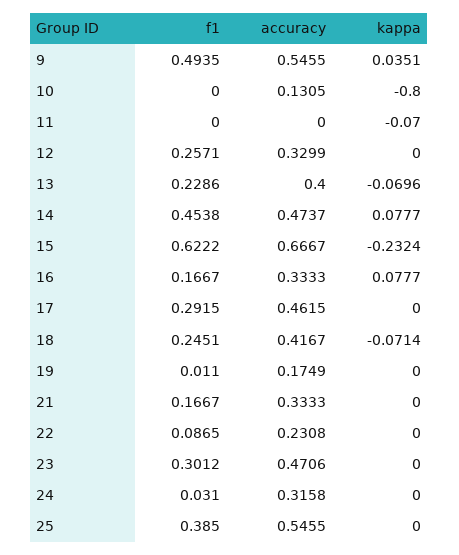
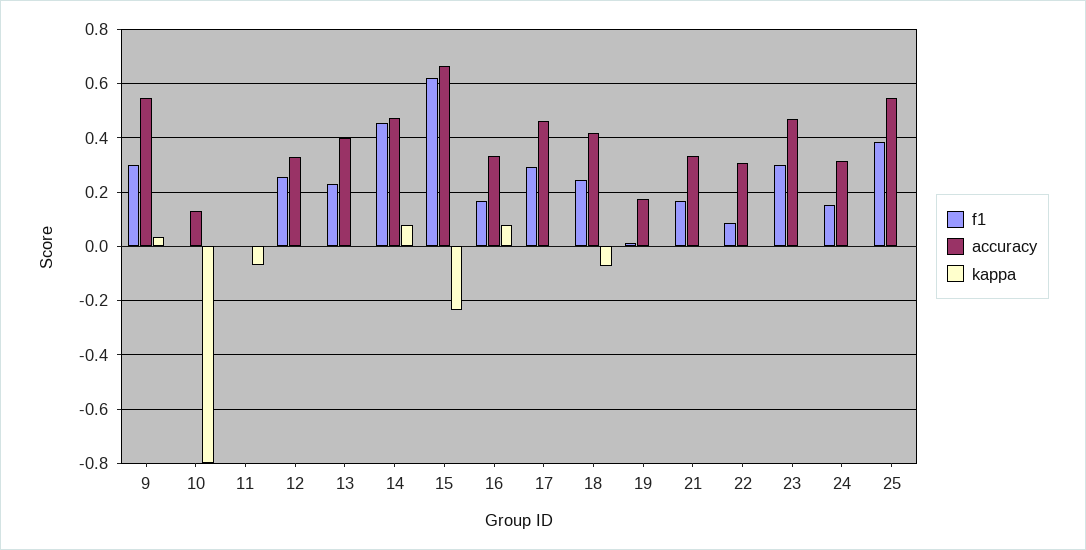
  {
    "f1": {
-     "9": 0.4935,
+     "9": 0.3,
      "10": 0,
      "11": 0,
      "12": 0.2571,
      "13": 0.2286,
      "14": 0.4538,
      "15": 0.6222,
      "16": 0.1667,
      "17": 0.2915,
      "18": 0.2451,
      "19": 0.011,
      "21": 0.1667,
      "22": 0.0865,
      "23": 0.3012,
-     "24": 0.031,
+     "24": 0.15,
      "25": 0.385
    },
    "accuracy": {
      "9": 0.5455,
      "10": 0.1305,
      "11": 0,
      "12": 0.3299,
      "13": 0.4,
      "14": 0.4737,
      "15": 0.6667,
      "16": 0.3333,
      "17": 0.4615,
      "18": 0.4167,
      "19": 0.1749,
      "21": 0.3333,
-     "22": 0.2308,
+     "22": 0.3,
      "23": 0.4706,
      "24": 0.3158,
      "25": 0.5455
    },
    "kappa": {
      "9": 0.0351,
      "10": -0.8,
      "11": -0.07,
      "12": 0,
-     "13": -0.0696,
+     "13": 0,
      "14": 0.0777,
      "15": -0.2324,
      "16": 0.0777,
      "17": 0,
      "18": -0.0714,
      "19": 0,
      "21": 0,
      "22": 0,
      "23": 0,
      "24": 0,
      "25": 0
    }
  }

